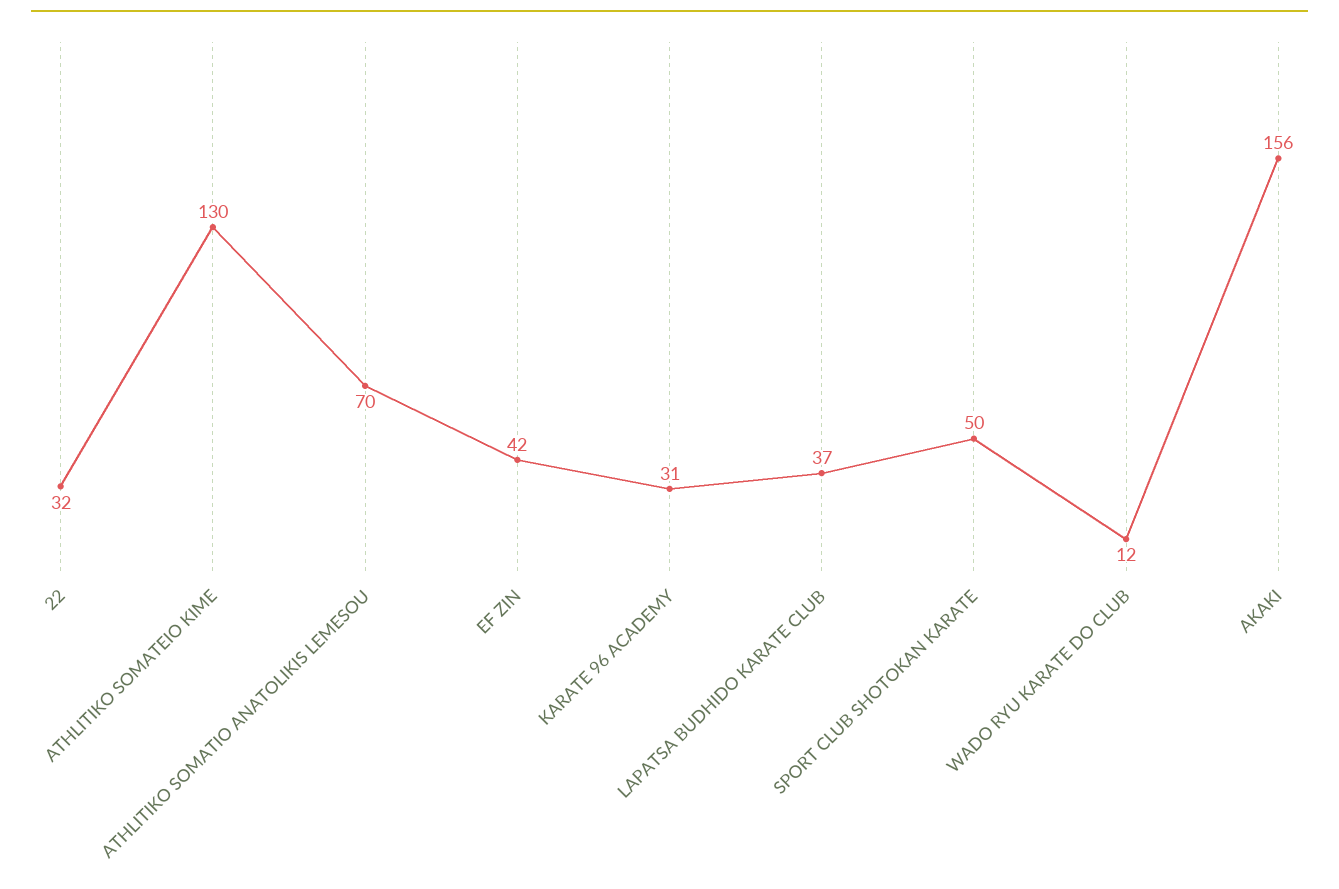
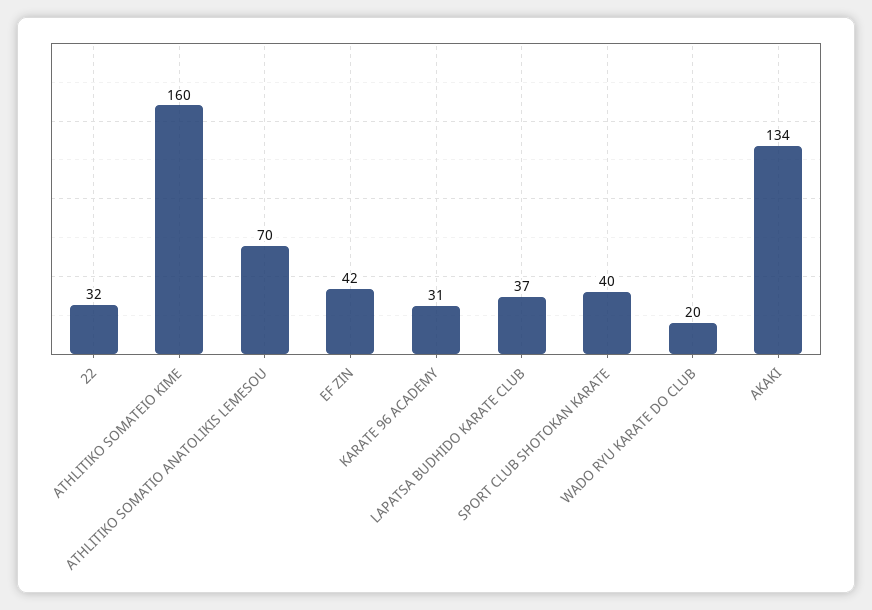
  {
    "22": 32,
-   "ATHLITIKO SOMATEIO KIME": 130,
+   "ATHLITIKO SOMATEIO KIME": 160,
    "ATHLITIKO SOMATIO ANATOLIKIS LEMESOU": 70,
    "EF ZIN": 42,
    "KARATE 96 ACADEMY": 31,
    "LAPATSA BUDHIDO KARATE CLUB": 37,
-   "SPORT CLUB SHOTOKAN KARATE": 50,
+   "SPORT CLUB SHOTOKAN KARATE": 40,
-   "WADO RYU KARATE DO CLUB": 12,
+   "WADO RYU KARATE DO CLUB": 20,
-   "ΑΚΑΚΙ": 156
+   "ΑΚΑΚΙ": 134
  }

